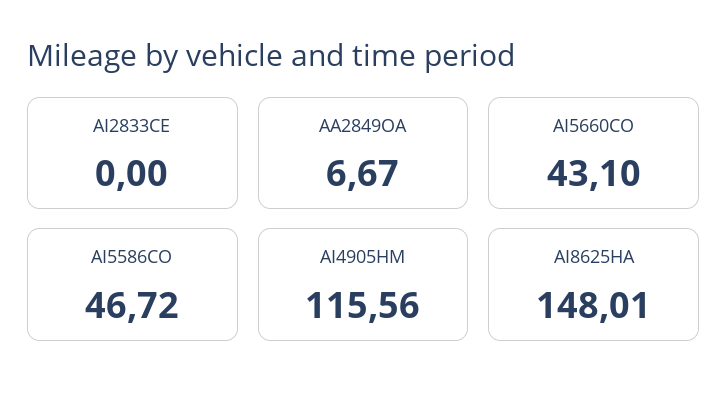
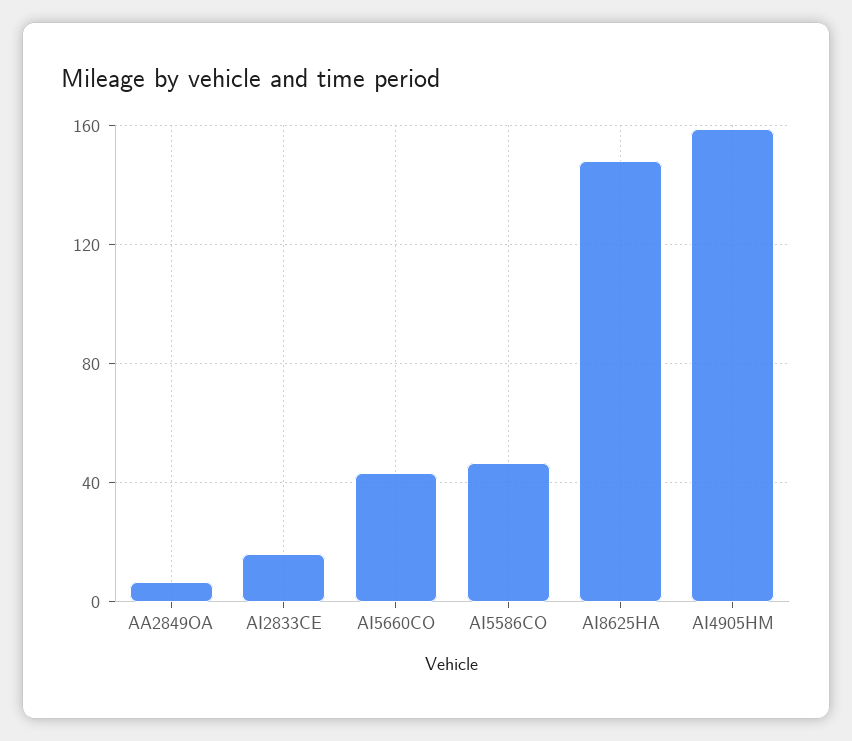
  {
-   "AI2833CE": 0,
+   "AI2833CE": 15,
    "AA2849OA": 6.67,
    "AI5660CO": 43.1,
    "AI5586CO": 46.72,
-   "AI4905HM": 115.56,
+   "AI4905HM": 160,
    "AI8625HA": 148.01
  }

